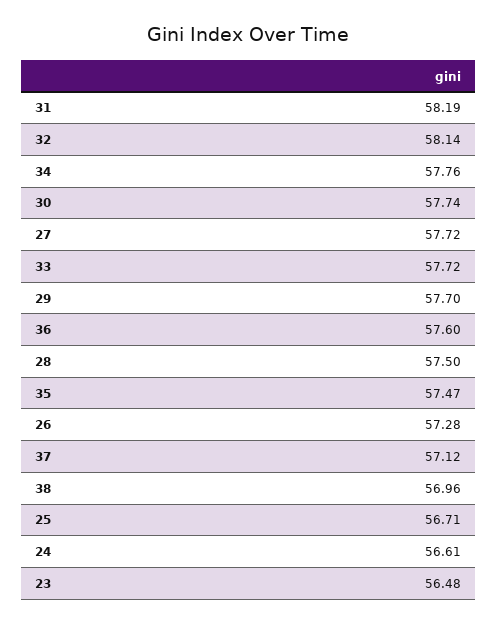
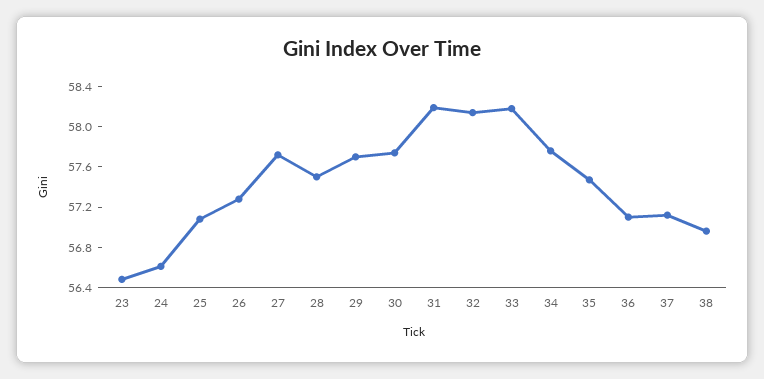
  {
    "31": 58.19,
    "32": 58.14,
    "34": 57.76,
    "30": 57.74,
    "27": 57.72,
-   "33": 57.72,
+   "33": 58.2,
    "29": 57.7,
-   "36": 57.6,
+   "36": 57.1,
    "28": 57.5,
    "35": 57.47,
    "26": 57.28,
    "37": 57.12,
    "38": 56.96,
-   "25": 56.71,
+   "25": 57.1,
    "24": 56.61,
    "23": 56.48
  }

